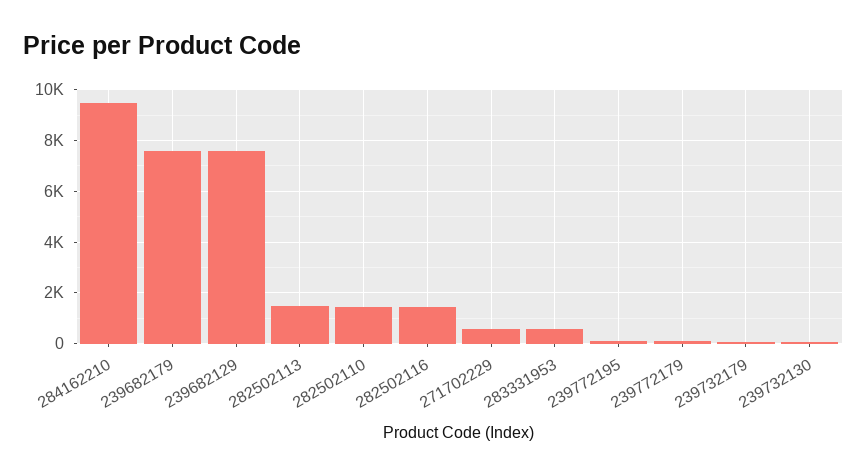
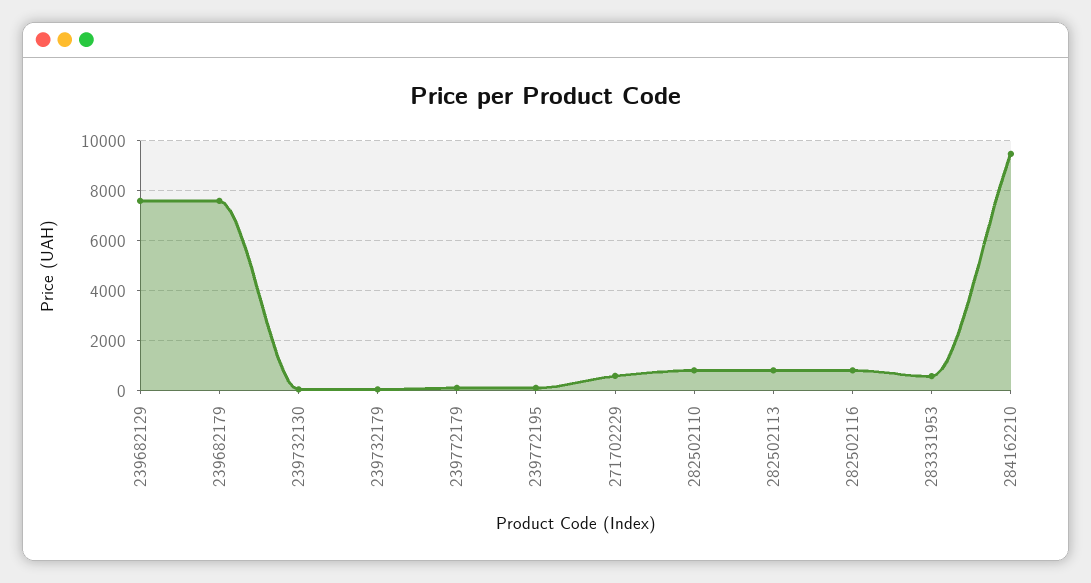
  {
    "284162210": 9500,
    "239682179": 7500,
    "239682129": 7500,
-   "282502113": 1500,
+   "282502113": 750,
-   "282502110": 1500,
+   "282502110": 750,
-   "282502116": 1500,
+   "282502116": 750,
    "271702229": 500,
    "283331953": 500,
    "239772195": 0,
    "239772179": 0,
    "239732179": 0,
    "239732130": 0
  }

